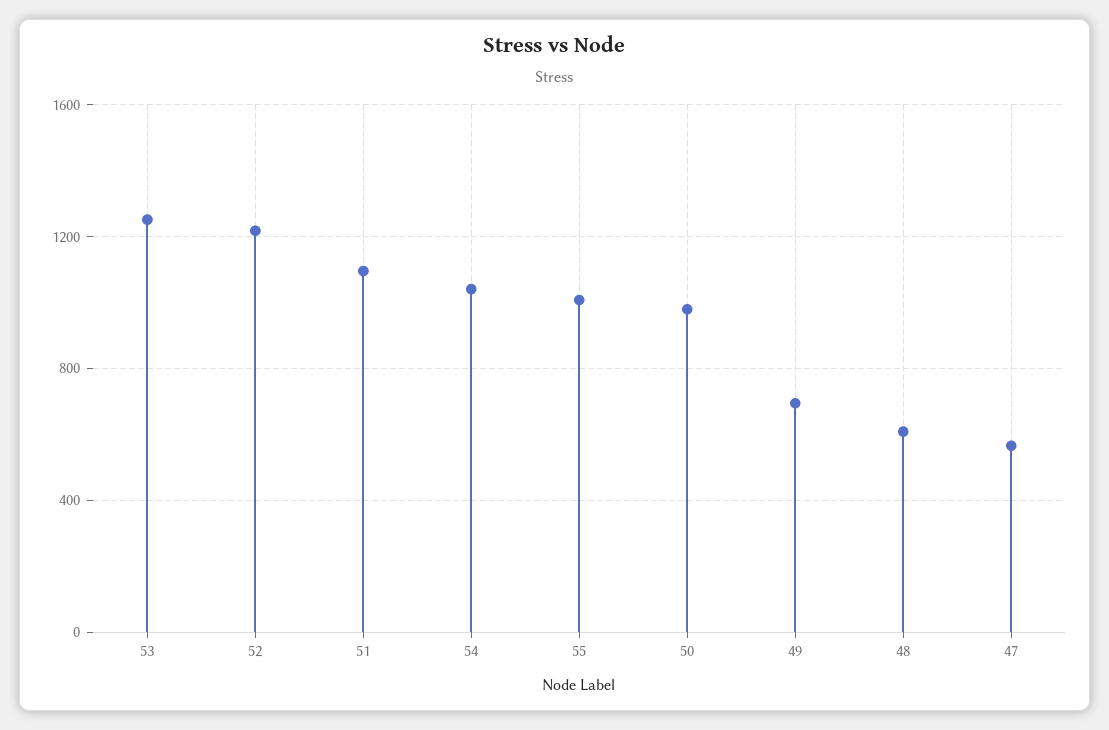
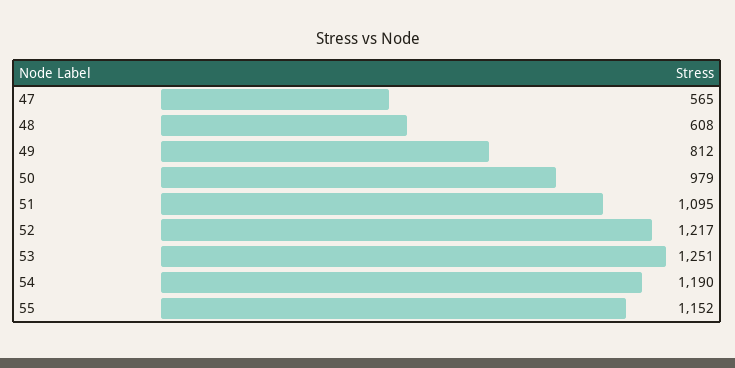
  {
    "53": 1251,
    "52": 1217,
    "51": 1095,
-   "54": 1050,
+   "54": 1190,
-   "55": 1000,
+   "55": 1152,
    "50": 979,
-   "49": 700,
+   "49": 812,
    "48": 608,
    "47": 565
  }

